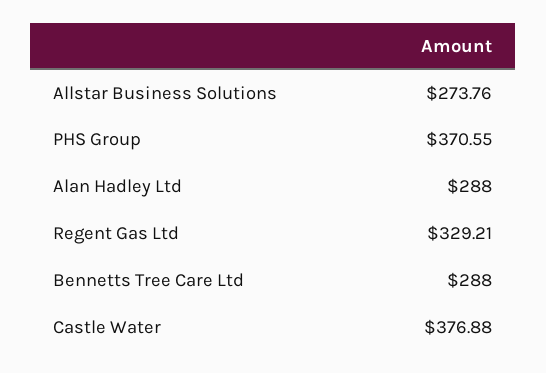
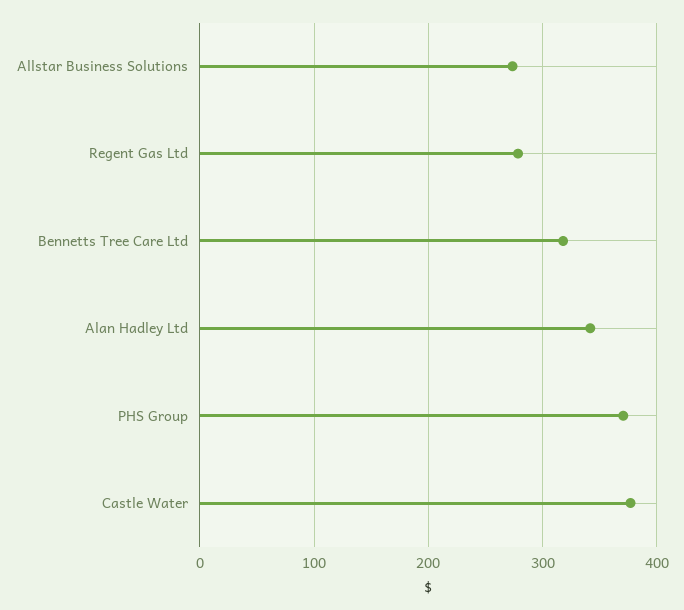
  {
    "Allstar Business Solutions": 273.76,
    "PHS Group": 370.55,
-   "Alan Hadley Ltd": 288,
+   "Alan Hadley Ltd": 340,
-   "Regent Gas Ltd": 329.21,
+   "Regent Gas Ltd": 280,
-   "Bennetts Tree Care Ltd": 288,
+   "Bennetts Tree Care Ltd": 320,
    "Castle Water": 376.88
  }

